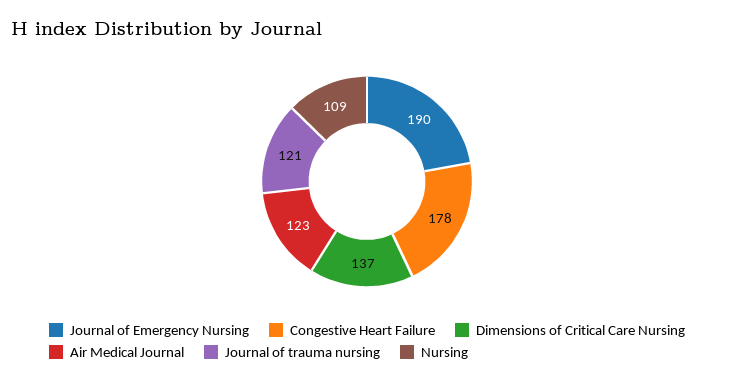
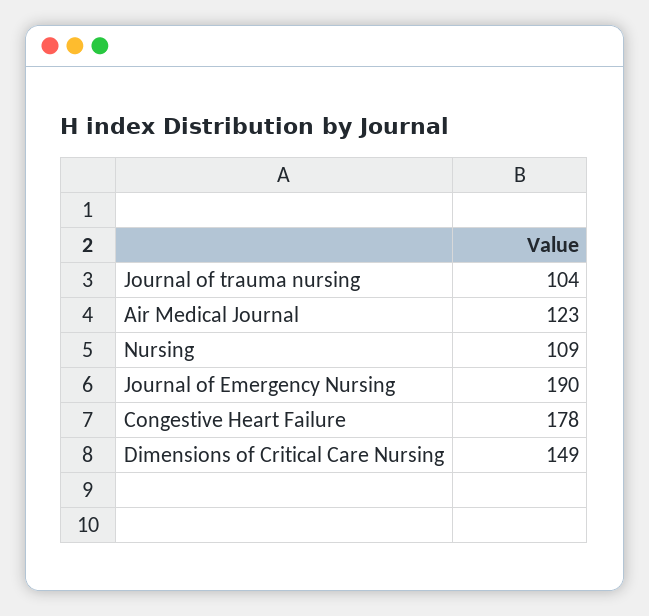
  {
    "Journal of Emergency Nursing": 190,
    "Congestive Heart Failure": 178,
-   "Dimensions of Critical Care Nursing": 137,
+   "Dimensions of Critical Care Nursing": 149,
    "Air Medical Journal": 123,
-   "Journal of trauma nursing": 121,
+   "Journal of trauma nursing": 104,
    "Nursing": 109
  }

